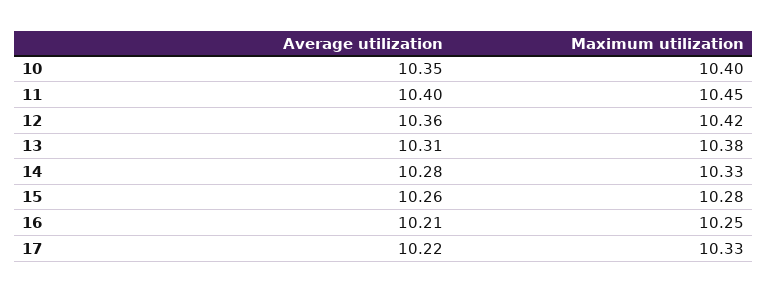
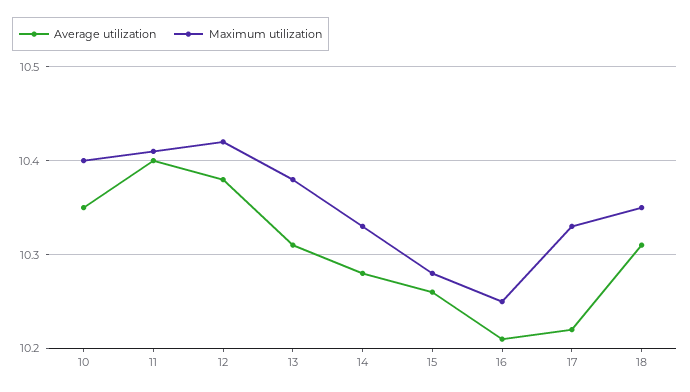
  {
    "Average utilization": {
      "10": 10.35,
      "11": 10.4,
-     "12": 10.36,
+     "12": 10.38,
      "13": 10.31,
      "14": 10.28,
      "15": 10.26,
      "16": 10.21,
-     "17": 10.22
+     "17": 10.22,
+     "18": 10.31
    },
    "Maximum utilization": {
      "10": 10.4,
-     "11": 10.45,
+     "11": 10.41,
      "12": 10.42,
      "13": 10.38,
      "14": 10.33,
      "15": 10.28,
      "16": 10.25,
-     "17": 10.33
+     "17": 10.33,
+     "18": 10.35
    }
  }

